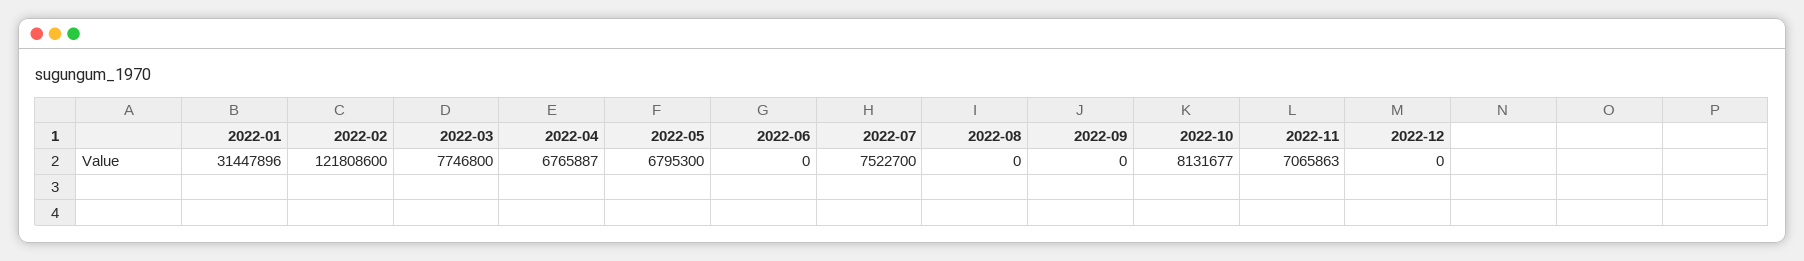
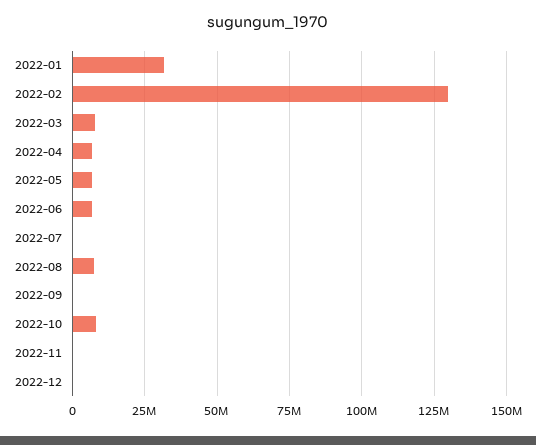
  {
    "2022-01": 31447896,
-   "2022-02": 121808600,
+   "2022-02": 130000000,
    "2022-03": 7746800,
    "2022-04": 6765887,
    "2022-05": 6795300,
-   "2022-06": 0,
+   "2022-06": 7500000,
-   "2022-07": 7522700,
+   "2022-07": 0,
-   "2022-08": 0,
+   "2022-08": 7500000,
    "2022-09": 0,
    "2022-10": 8131677,
-   "2022-11": 7065863,
+   "2022-11": 0,
    "2022-12": 0
  }

